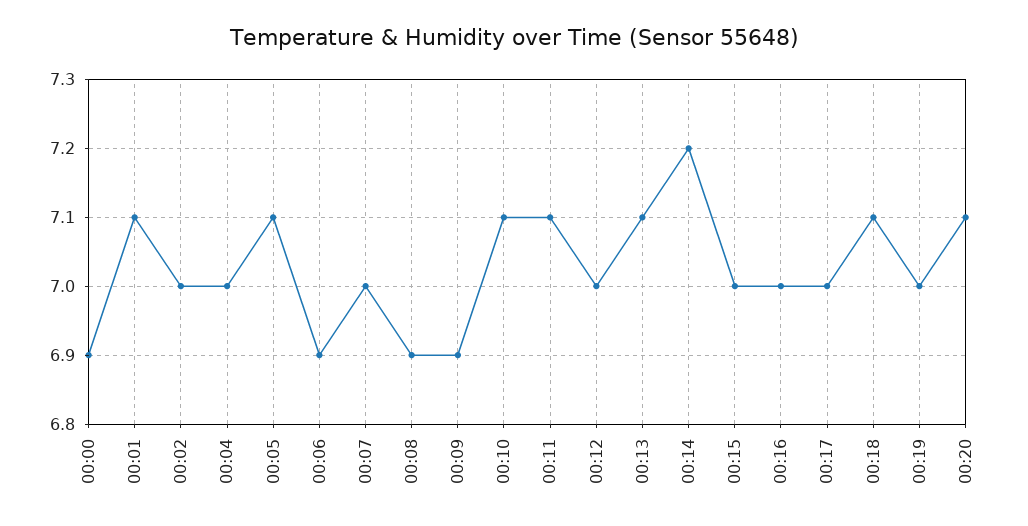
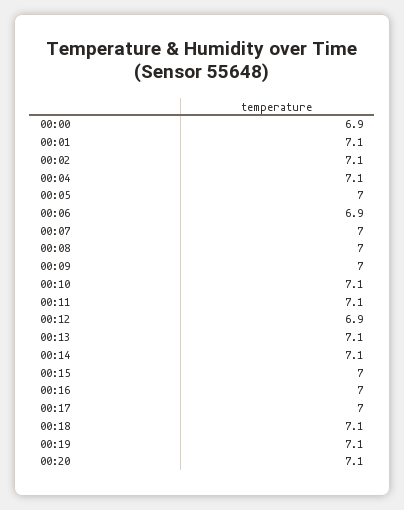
  {
    "00:00": 6.9,
    "00:01": 7.1,
-   "00:02": 7,
+   "00:02": 7.1,
-   "00:04": 7,
+   "00:04": 7.1,
-   "00:05": 7.1,
+   "00:05": 7,
    "00:06": 6.9,
    "00:07": 7,
-   "00:08": 6.9,
+   "00:08": 7,
-   "00:09": 6.9,
+   "00:09": 7,
    "00:10": 7.1,
    "00:11": 7.1,
-   "00:12": 7,
+   "00:12": 6.9,
    "00:13": 7.1,
-   "00:14": 7.2,
+   "00:14": 7.1,
    "00:15": 7,
    "00:16": 7,
    "00:17": 7,
    "00:18": 7.1,
-   "00:19": 7,
+   "00:19": 7.1,
    "00:20": 7.1
  }

